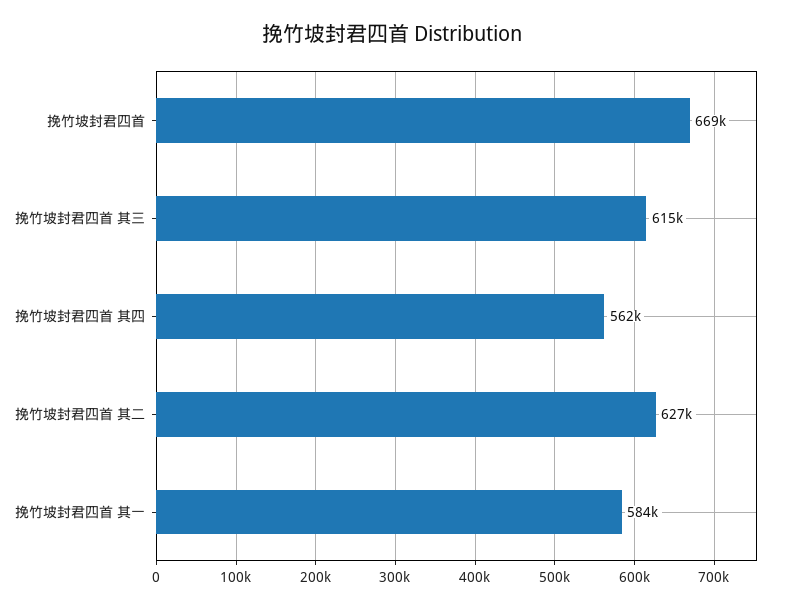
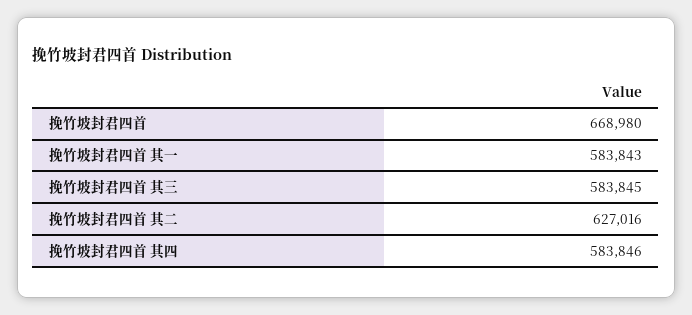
  {
    "挽竹坡封君四首": 668980,
-   "挽竹坡封君四首 其三": 615000,
+   "挽竹坡封君四首 其三": 583845,
-   "挽竹坡封君四首 其四": 562000,
+   "挽竹坡封君四首 其四": 583846,
    "挽竹坡封君四首 其二": 627016,
    "挽竹坡封君四首 其一": 583843
  }

